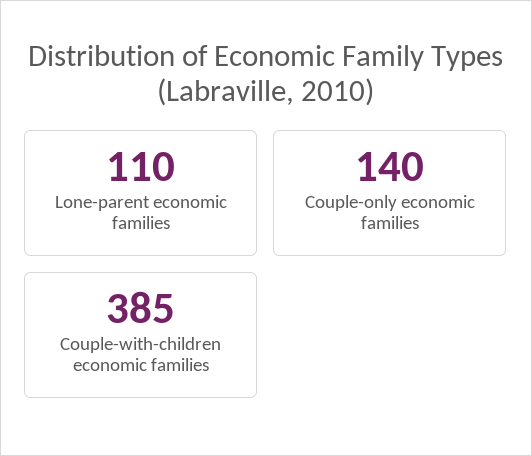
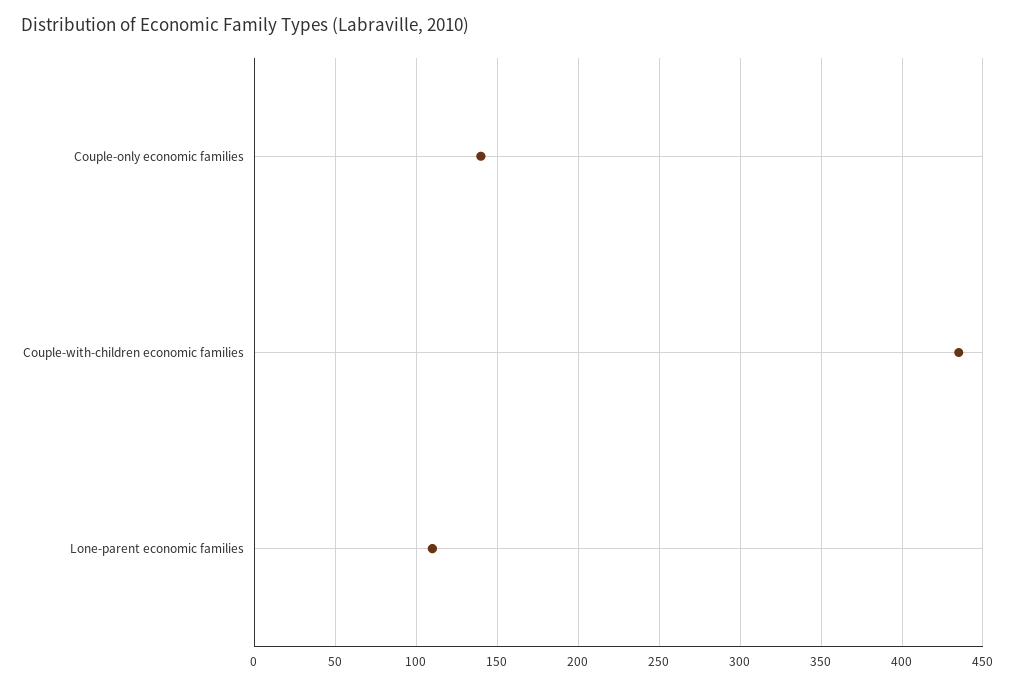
  {
    "Lone-parent economic families": 110,
    "Couple-only economic families": 140,
-   "Couple-with-children economic families": 385
+   "Couple-with-children economic families": 435
  }

